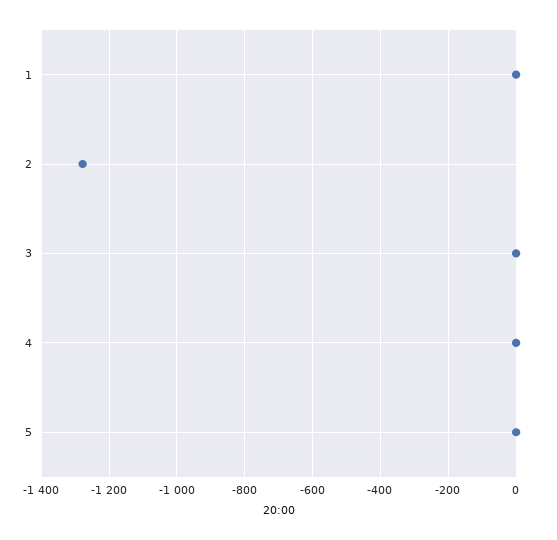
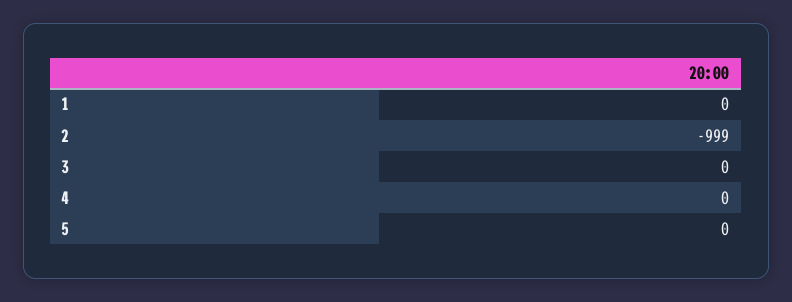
  {
    "1": 0,
-   "2": -1280,
+   "2": -999,
    "3": 0,
    "4": 0,
    "5": 0
  }

